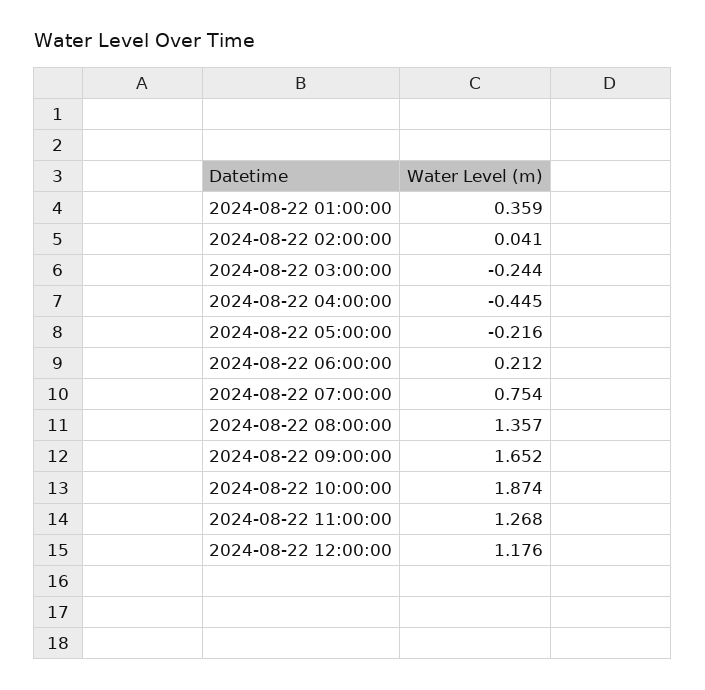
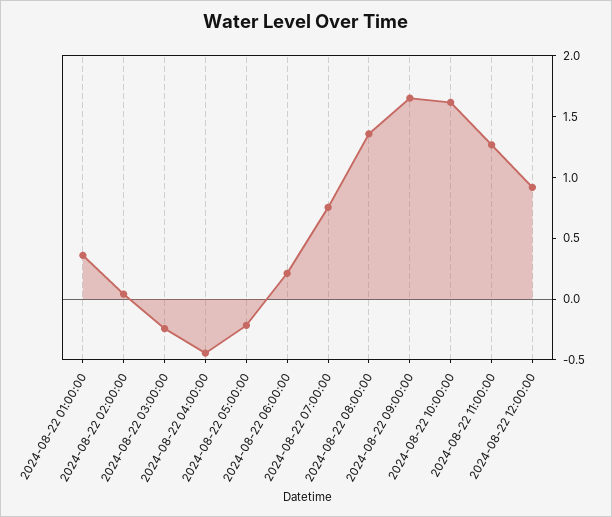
  {
    "2024-08-22 01:00:00": 0.359,
    "2024-08-22 02:00:00": 0.041,
    "2024-08-22 03:00:00": -0.244,
    "2024-08-22 04:00:00": -0.445,
    "2024-08-22 05:00:00": -0.216,
    "2024-08-22 06:00:00": 0.212,
    "2024-08-22 07:00:00": 0.754,
    "2024-08-22 08:00:00": 1.357,
    "2024-08-22 09:00:00": 1.652,
-   "2024-08-22 10:00:00": 1.874,
+   "2024-08-22 10:00:00": 1.6,
    "2024-08-22 11:00:00": 1.268,
-   "2024-08-22 12:00:00": 1.176
+   "2024-08-22 12:00:00": 0.9
  }

